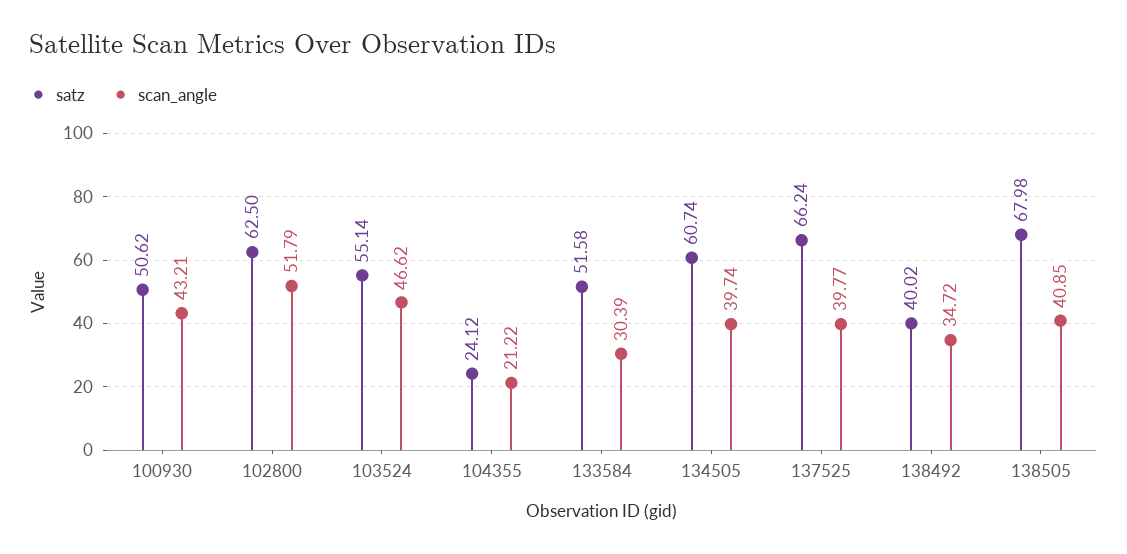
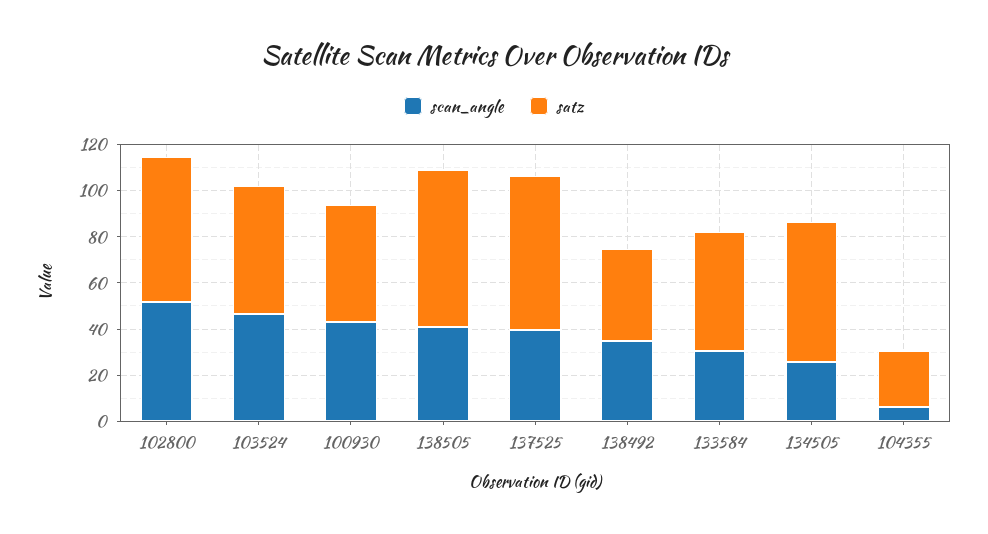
  {
    "satz": {
      "100930": 50.62,
      "102800": 62.5,
      "103524": 55.14,
      "104355": 24.12,
      "133584": 51.58,
      "134505": 60.74,
      "137525": 66.24,
      "138492": 40.02,
      "138505": 67.98
    },
    "scan_angle": {
      "100930": 43.21,
      "102800": 51.79,
      "103524": 46.62,
-     "104355": 21.22,
+     "104355": 5,
      "133584": 30.39,
-     "134505": 39.74,
+     "134505": 25,
      "137525": 39.77,
      "138492": 34.72,
      "138505": 40.85
    }
  }

